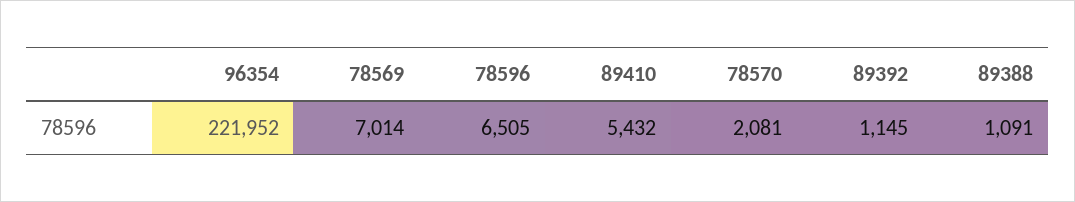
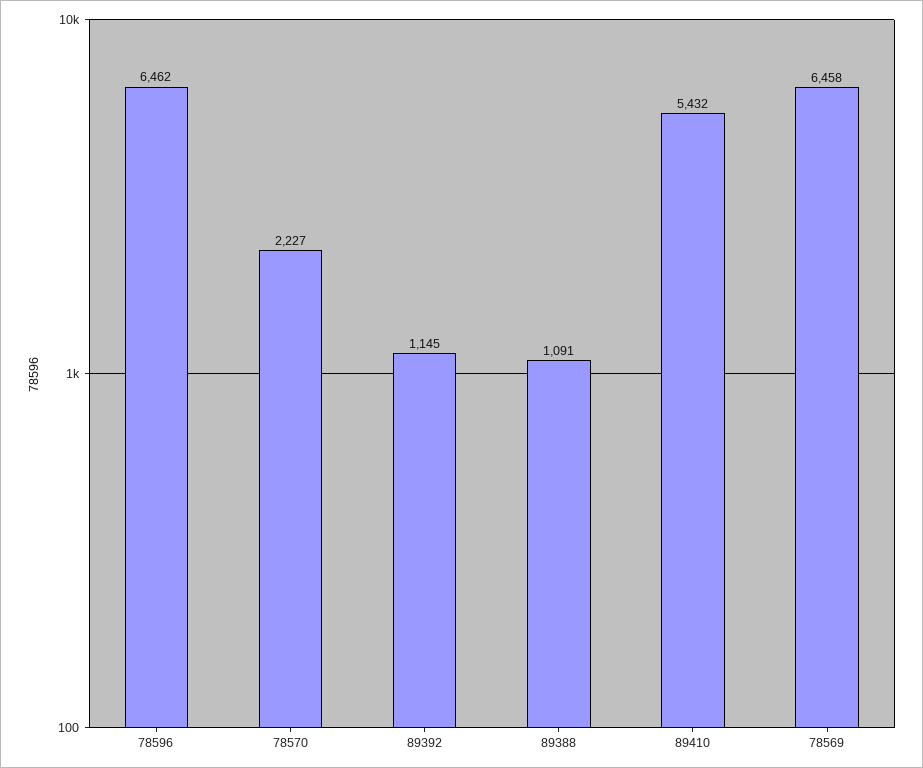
  {
-   "96354": 221952,
-   "78569": 7014,
+   "78569": 6458,
-   "78596": 6505,
+   "78596": 6462,
    "89410": 5432,
-   "78570": 2081,
+   "78570": 2227,
    "89392": 1145,
    "89388": 1091
  }

